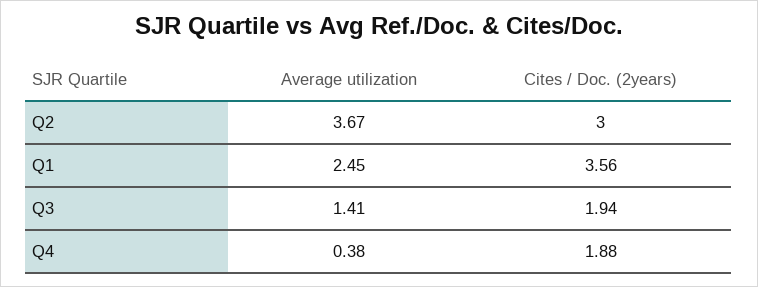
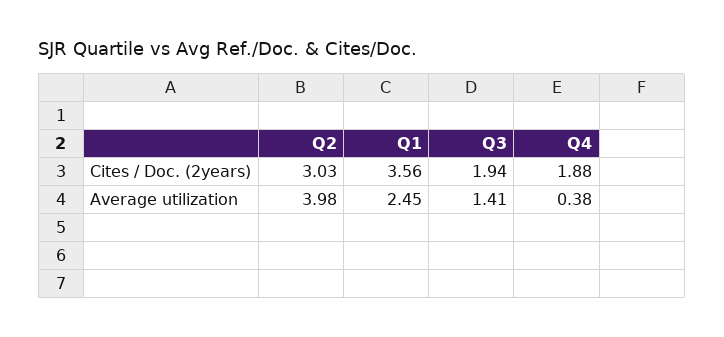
  {
    "Average utilization": {
-     "Q2": 3.67,
+     "Q2": 3.98,
      "Q1": 2.45,
      "Q3": 1.41,
      "Q4": 0.38
    },
    "Cites / Doc. (2years)": {
-     "Q2": 3,
+     "Q2": 3.03,
      "Q1": 3.56,
      "Q3": 1.94,
      "Q4": 1.88
    }
  }

